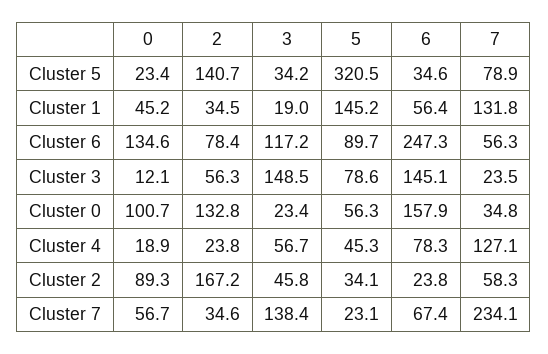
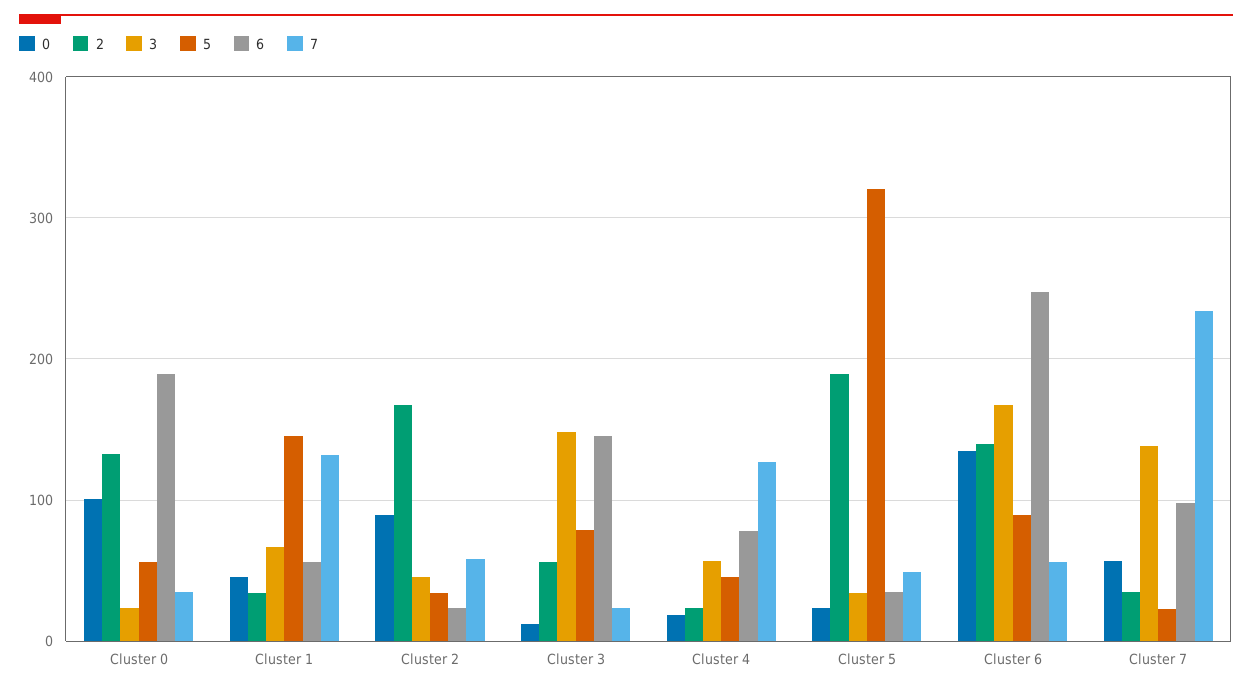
  {
    "0": {
      "Cluster 5": 23.4,
      "Cluster 1": 45.2,
      "Cluster 6": 134.6,
      "Cluster 3": 12.1,
      "Cluster 0": 100.7,
      "Cluster 4": 18.9,
      "Cluster 2": 89.3,
      "Cluster 7": 56.7
    },
    "2": {
-     "Cluster 5": 140.7,
+     "Cluster 5": 190,
      "Cluster 1": 34.5,
-     "Cluster 6": 78.4,
+     "Cluster 6": 140,
      "Cluster 3": 56.3,
      "Cluster 0": 132.8,
      "Cluster 4": 23.8,
      "Cluster 2": 167.2,
      "Cluster 7": 34.6
    },
    "3": {
      "Cluster 5": 34.2,
-     "Cluster 1": 19,
+     "Cluster 1": 70,
-     "Cluster 6": 117.2,
+     "Cluster 6": 170,
      "Cluster 3": 148.5,
      "Cluster 0": 23.4,
      "Cluster 4": 56.7,
      "Cluster 2": 45.8,
      "Cluster 7": 138.4
    },
    "5": {
      "Cluster 5": 320.5,
      "Cluster 1": 145.2,
      "Cluster 6": 89.7,
      "Cluster 3": 78.6,
      "Cluster 0": 56.3,
      "Cluster 4": 45.3,
      "Cluster 2": 34.1,
      "Cluster 7": 23.1
    },
    "6": {
      "Cluster 5": 34.6,
      "Cluster 1": 56.4,
      "Cluster 6": 247.3,
      "Cluster 3": 145.1,
-     "Cluster 0": 157.9,
+     "Cluster 0": 190,
      "Cluster 4": 78.3,
      "Cluster 2": 23.8,
-     "Cluster 7": 67.4
+     "Cluster 7": 100
    },
    "7": {
-     "Cluster 5": 78.9,
+     "Cluster 5": 50,
      "Cluster 1": 131.8,
      "Cluster 6": 56.3,
      "Cluster 3": 23.5,
      "Cluster 0": 34.8,
      "Cluster 4": 127.1,
      "Cluster 2": 58.3,
      "Cluster 7": 234.1
    }
  }

